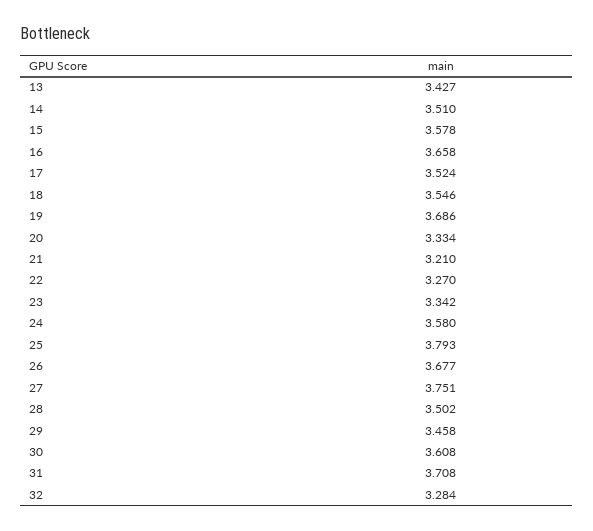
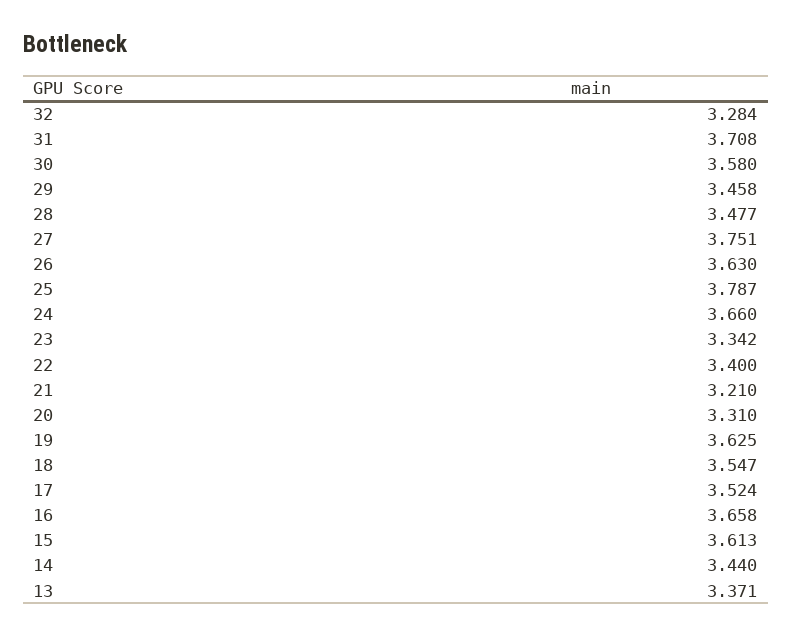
  {
-   "13": 3.427,
+   "13": 3.371,
-   "14": 3.51,
+   "14": 3.44,
-   "15": 3.578,
+   "15": 3.613,
    "16": 3.658,
    "17": 3.524,
-   "18": 3.546,
+   "18": 3.547,
-   "19": 3.686,
+   "19": 3.625,
-   "20": 3.334,
+   "20": 3.31,
    "21": 3.21,
-   "22": 3.27,
+   "22": 3.4,
    "23": 3.342,
-   "24": 3.58,
+   "24": 3.66,
-   "25": 3.793,
+   "25": 3.787,
-   "26": 3.677,
+   "26": 3.63,
    "27": 3.751,
-   "28": 3.502,
+   "28": 3.477,
    "29": 3.458,
-   "30": 3.608,
+   "30": 3.58,
    "31": 3.708,
    "32": 3.284
  }

